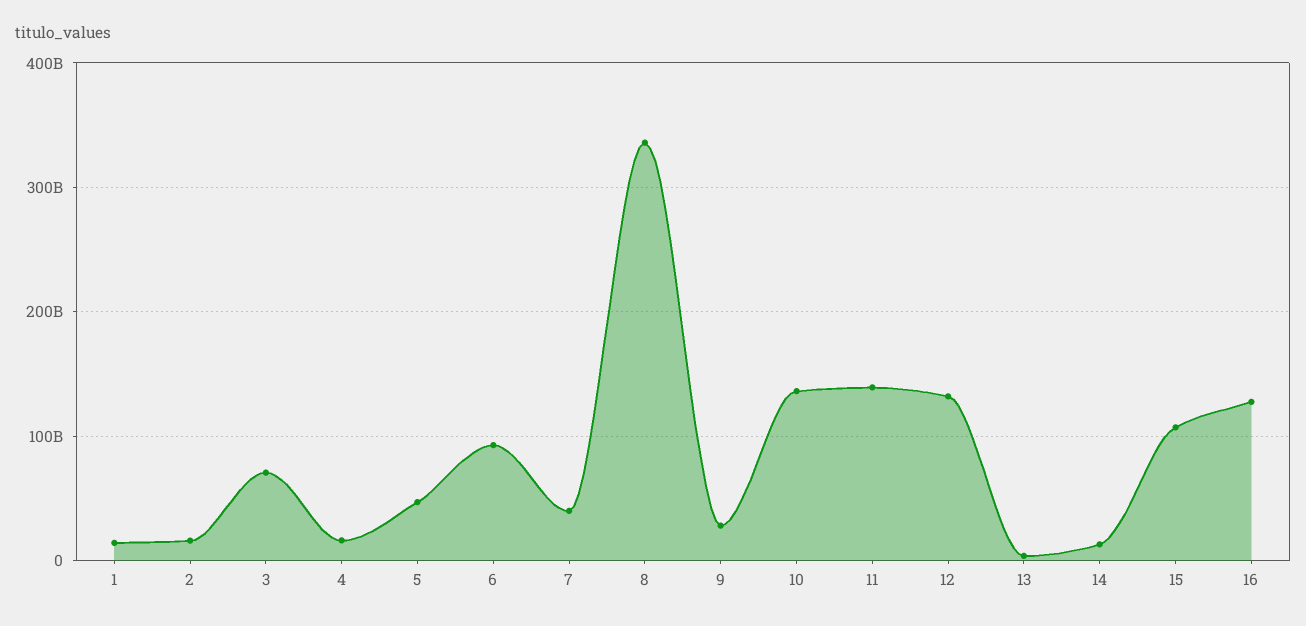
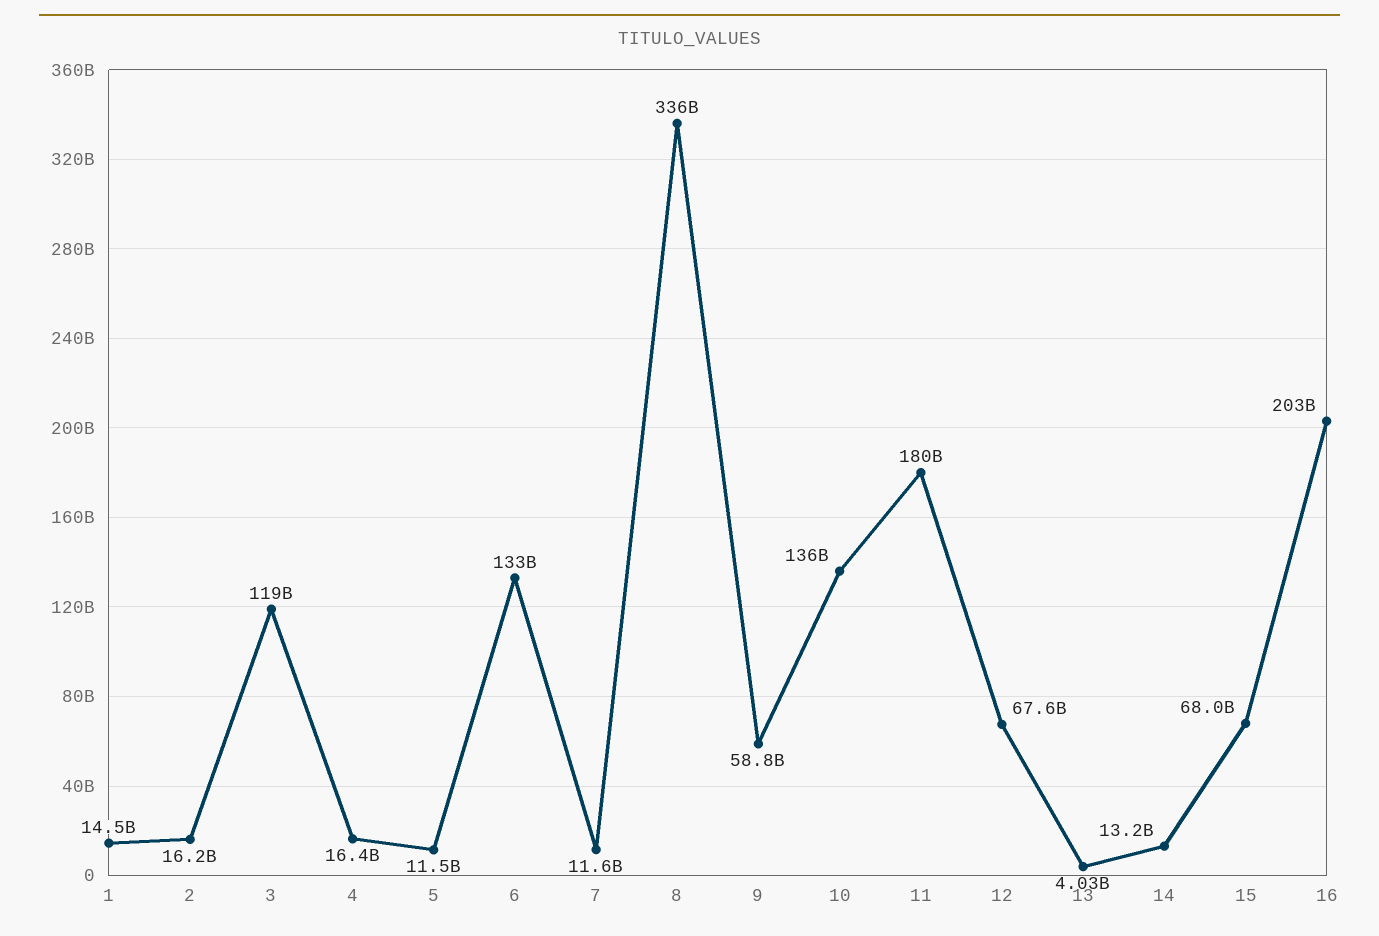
  {
    "1": 14500000000,
    "2": 16200000000,
-   "3": 70000000000,
+   "3": 119000000000,
    "4": 16400000000,
-   "5": 50000000000,
+   "5": 11500000000,
-   "6": 90000000000,
+   "6": 133000000000,
-   "7": 40000000000,
+   "7": 11600000000,
    "8": 336000000000,
-   "9": 30000000000,
+   "9": 58800000000,
    "10": 136000000000,
-   "11": 140000000000,
+   "11": 180000000000,
-   "12": 130000000000,
+   "12": 67600000000,
    "13": 4030000000,
    "14": 13200000000,
-   "15": 110000000000,
+   "15": 68000000000,
-   "16": 130000000000
+   "16": 203000000000
  }

